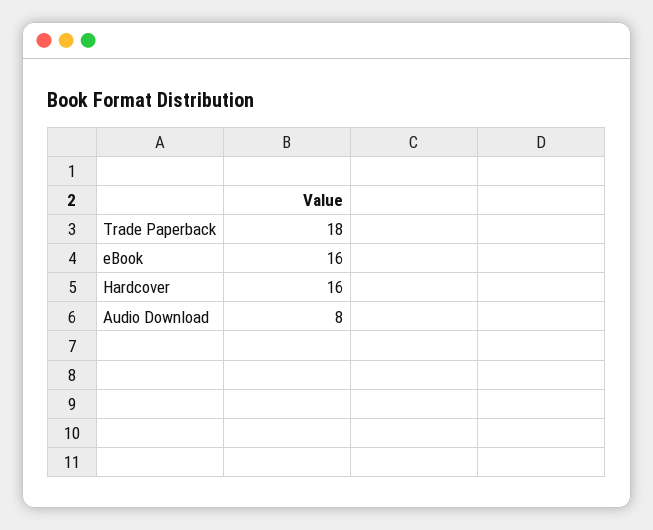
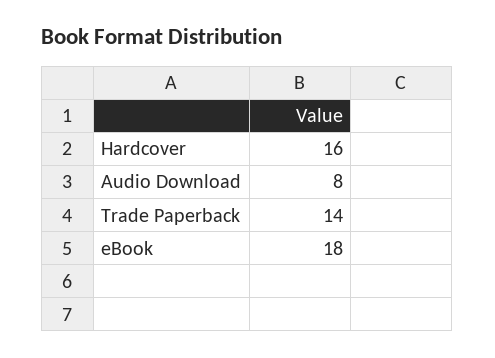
  {
-   "Trade Paperback": 18,
+   "Trade Paperback": 14,
-   "eBook": 16,
+   "eBook": 18,
    "Hardcover": 16,
    "Audio Download": 8
  }

